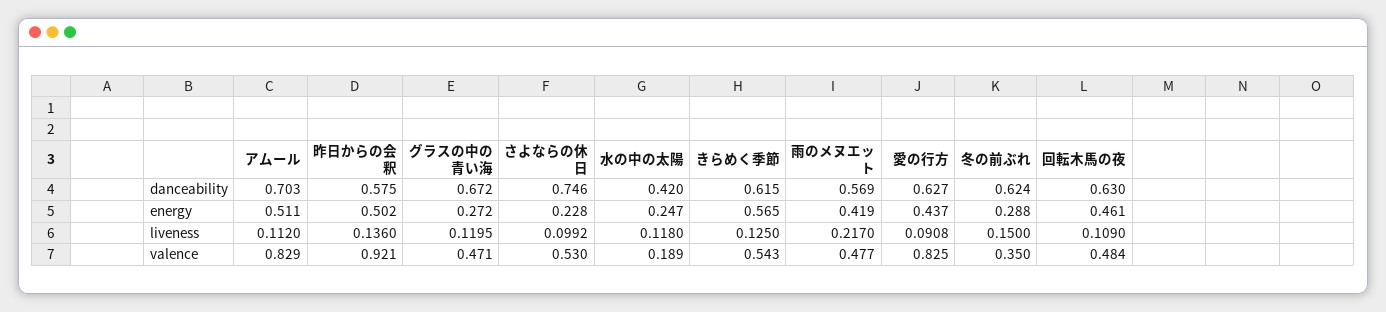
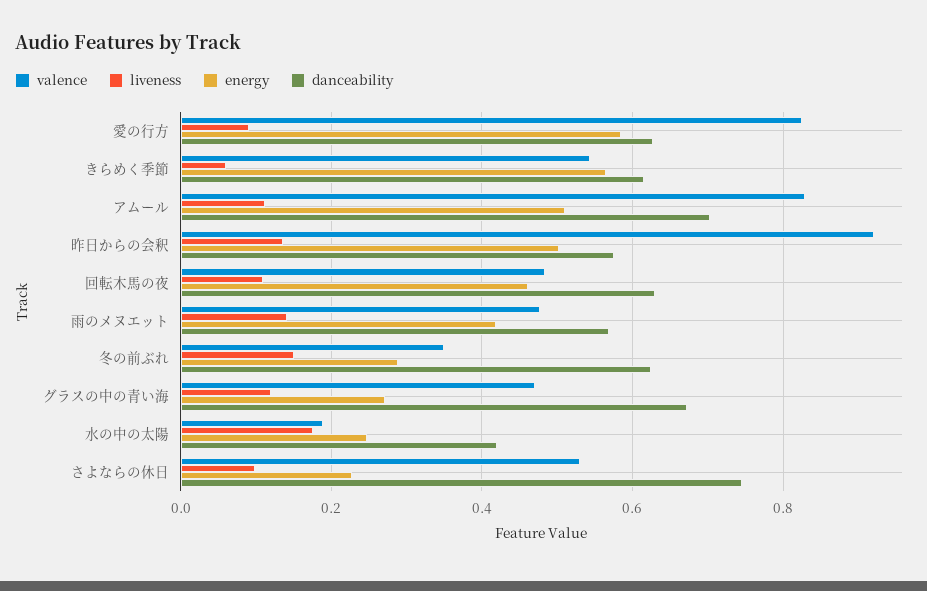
  {
    "danceability": {
      "アムール": 0.703,
      "昨日からの会釈": 0.575,
      "グラスの中の青い海": 0.672,
      "さよならの休日": 0.746,
      "水の中の太陽": 0.42,
      "きらめく季節": 0.615,
      "雨のメヌエット": 0.569,
      "愛の行方": 0.627,
      "冬の前ぶれ": 0.624,
      "回転木馬の夜": 0.63
    },
    "energy": {
      "アムール": 0.511,
      "昨日からの会釈": 0.502,
      "グラスの中の青い海": 0.272,
      "さよならの休日": 0.228,
      "水の中の太陽": 0.247,
      "きらめく季節": 0.565,
      "雨のメヌエット": 0.419,
-     "愛の行方": 0.437,
+     "愛の行方": 0.58,
      "冬の前ぶれ": 0.288,
      "回転木馬の夜": 0.461
    },
    "liveness": {
      "アムール": 0.112,
      "昨日からの会釈": 0.136,
      "グラスの中の青い海": 0.1195,
      "さよならの休日": 0.0992,
-     "水の中の太陽": 0.118,
+     "水の中の太陽": 0.18,
-     "きらめく季節": 0.125,
+     "きらめく季節": 0.06,
-     "雨のメヌエット": 0.217,
+     "雨のメヌエット": 0.14,
      "愛の行方": 0.0908,
      "冬の前ぶれ": 0.15,
      "回転木馬の夜": 0.109
    },
    "valence": {
      "アムール": 0.829,
      "昨日からの会釈": 0.921,
      "グラスの中の青い海": 0.471,
      "さよならの休日": 0.53,
      "水の中の太陽": 0.189,
      "きらめく季節": 0.543,
      "雨のメヌエット": 0.477,
      "愛の行方": 0.825,
      "冬の前ぶれ": 0.35,
      "回転木馬の夜": 0.484
    }
  }

